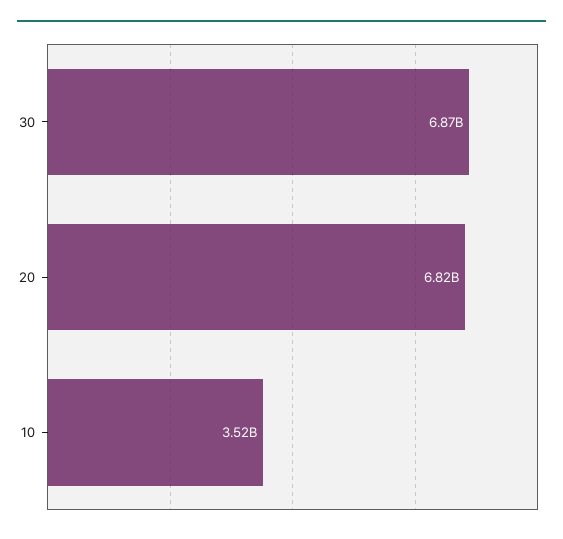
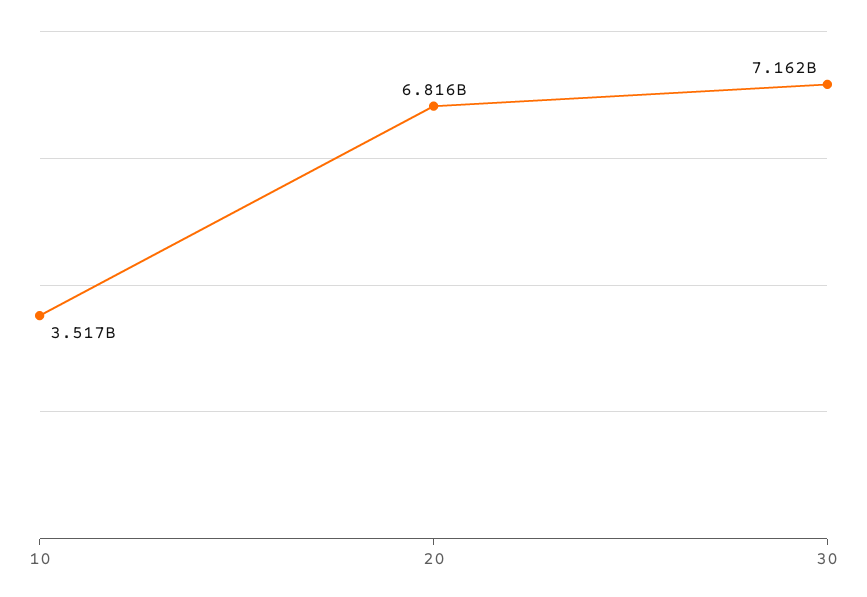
  {
-   "30": 6870000000,
+   "30": 7162000000,
    "20": 6816000000,
    "10": 3517000000
  }

